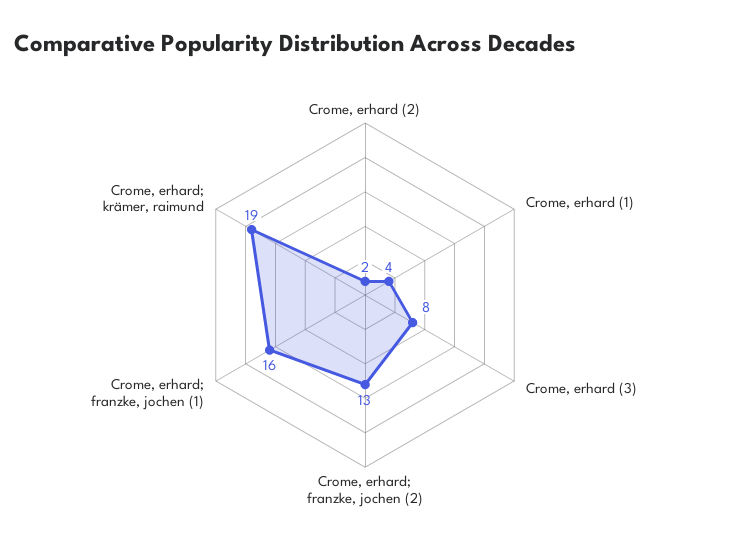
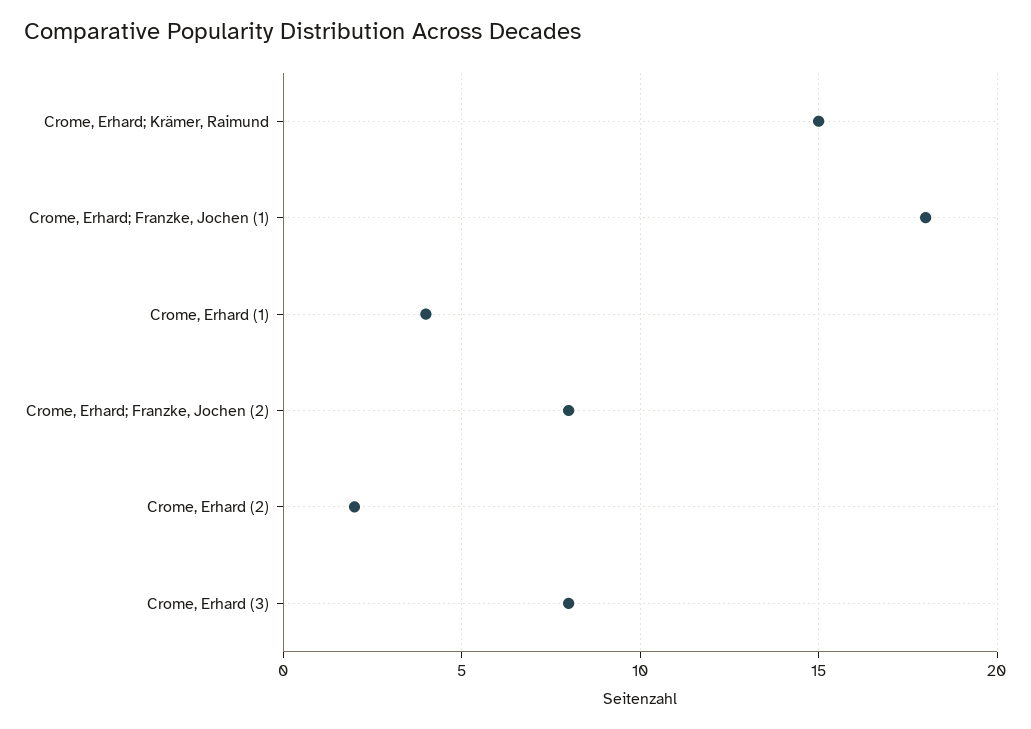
  {
    "Crome, erhard (2)": 2,
    "Crome, erhard (1)": 4,
    "Crome, erhard (3)": 8,
-   "Crome, erhard; franzke, jochen (2)": 13,
+   "Crome, erhard; franzke, jochen (2)": 8,
-   "Crome, erhard; franzke, jochen (1)": 16,
+   "Crome, erhard; franzke, jochen (1)": 18,
-   "Crome, erhard; krämer, raimund": 19
+   "Crome, erhard; krämer, raimund": 15
  }

